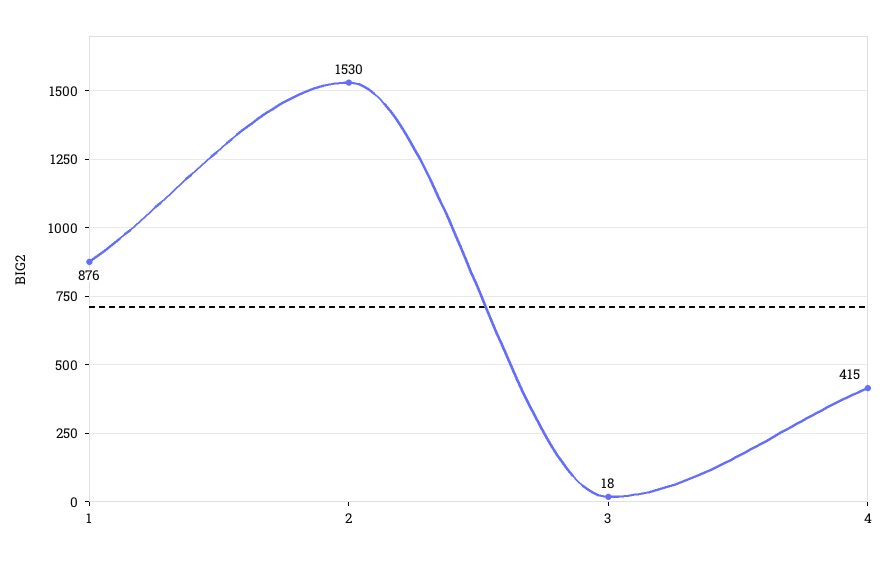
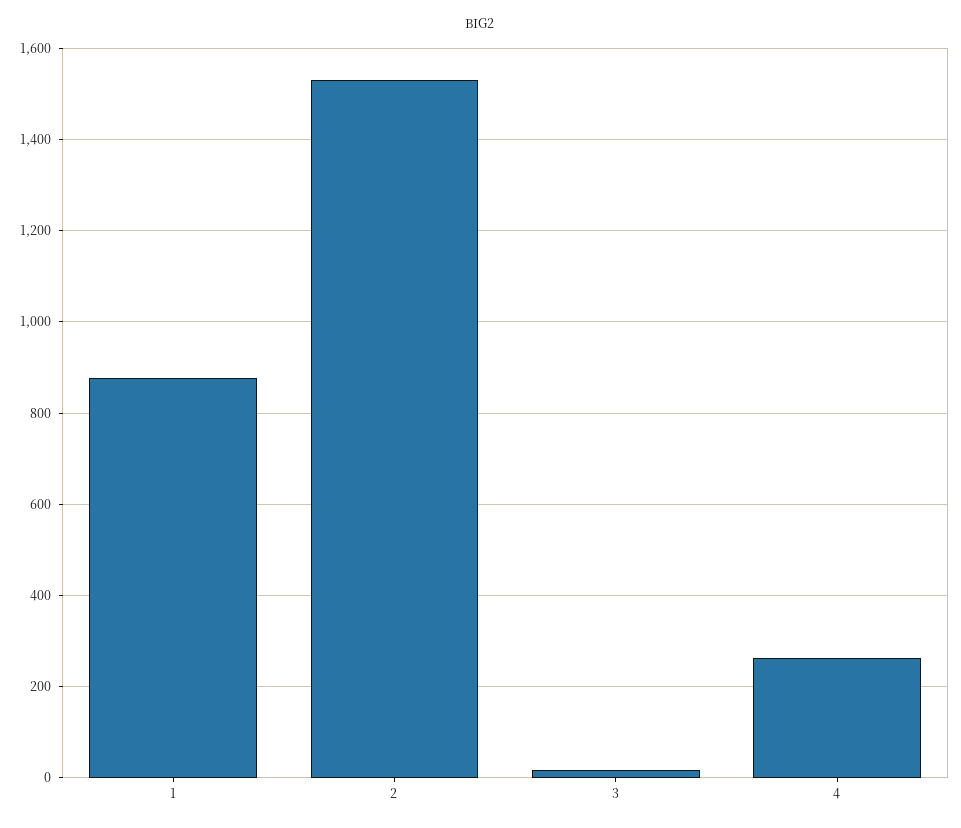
  {
    "1": 876,
    "2": 1530,
    "3": 18,
-   "4": 415
+   "4": 260
  }

